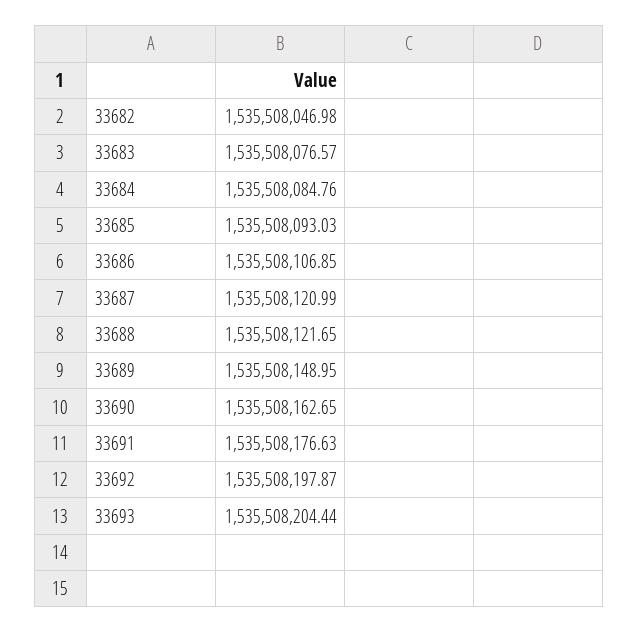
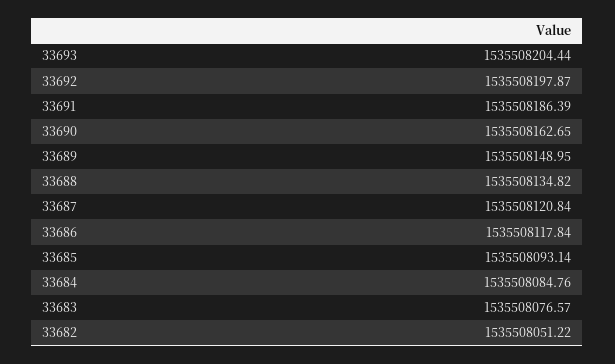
  {
-   "33682": 1535508046.98,
+   "33682": 1535508051.22,
    "33683": 1535508076.57,
    "33684": 1535508084.76,
-   "33685": 1535508093.03,
+   "33685": 1535508093.14,
-   "33686": 1535508106.85,
+   "33686": 1535508117.84,
-   "33687": 1535508120.99,
+   "33687": 1535508120.84,
-   "33688": 1535508121.65,
+   "33688": 1535508134.82,
    "33689": 1535508148.95,
    "33690": 1535508162.65,
-   "33691": 1535508176.63,
+   "33691": 1535508186.39,
    "33692": 1535508197.87,
    "33693": 1535508204.44
  }

